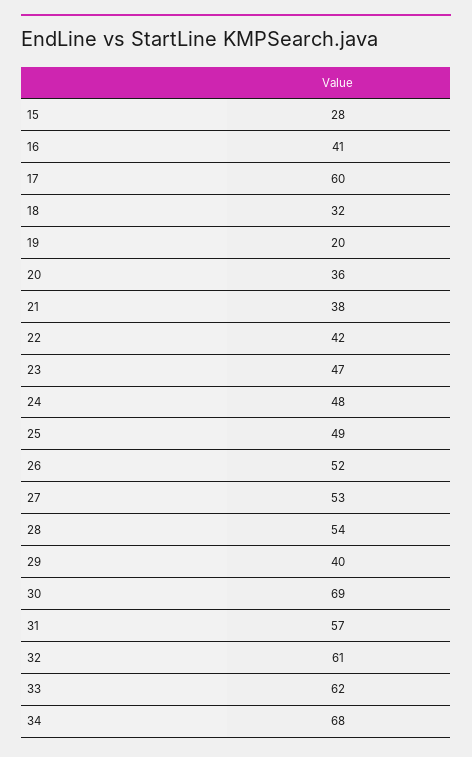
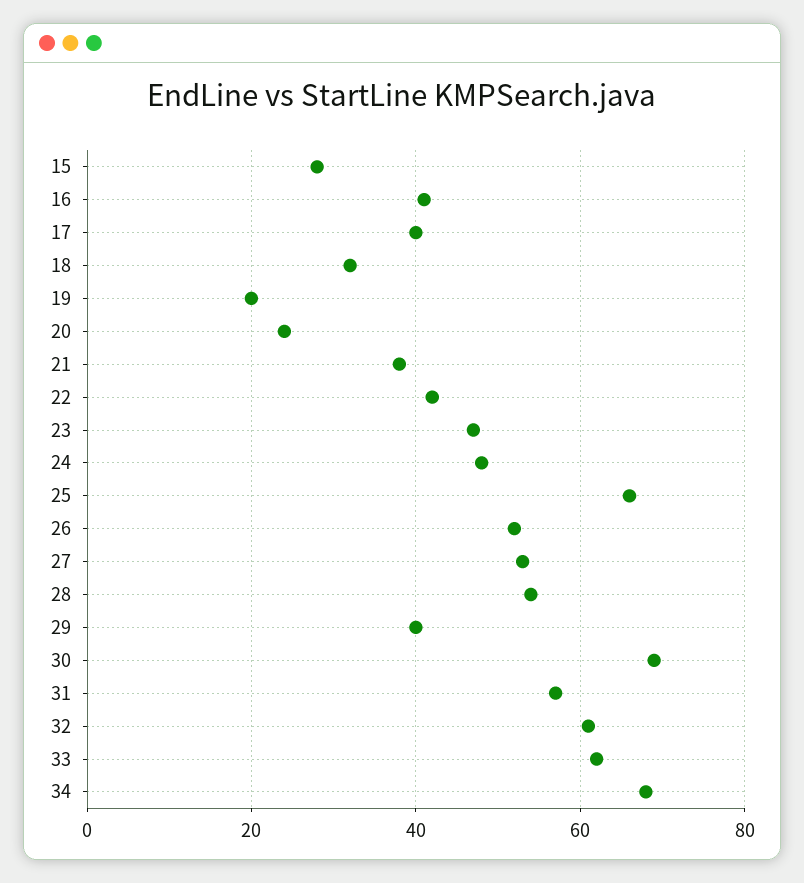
  {
    "15": 28,
    "16": 41,
-   "17": 60,
+   "17": 40,
    "18": 32,
    "19": 20,
-   "20": 36,
+   "20": 25,
    "21": 38,
    "22": 42,
    "23": 47,
    "24": 48,
-   "25": 49,
+   "25": 65,
    "26": 52,
    "27": 53,
    "28": 54,
    "29": 40,
    "30": 69,
    "31": 57,
    "32": 61,
    "33": 62,
    "34": 68
  }

